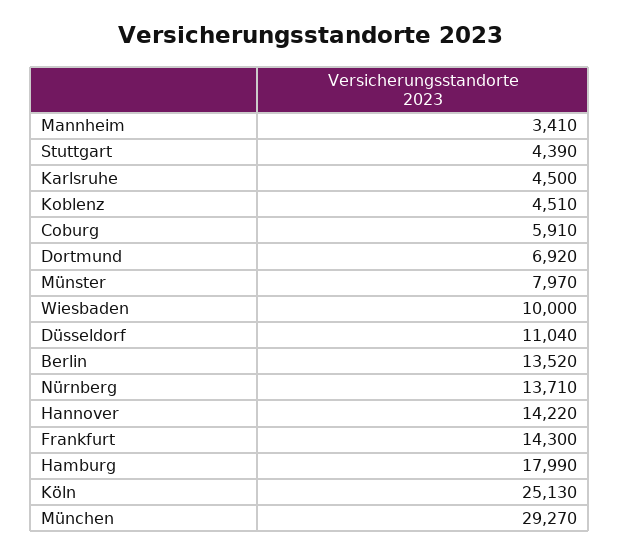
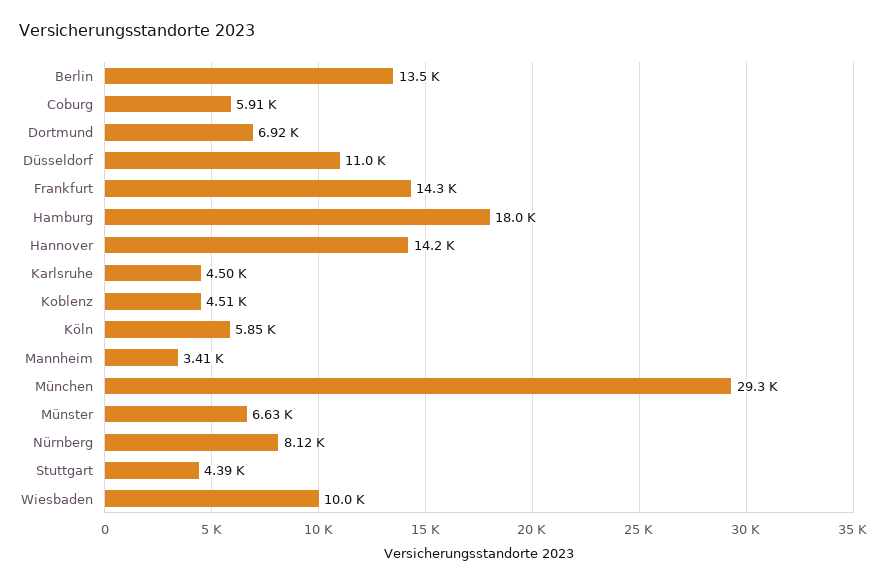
  {
    "Mannheim": 3410,
    "Stuttgart": 4390,
    "Karlsruhe": 4500,
    "Koblenz": 4510,
    "Coburg": 5910,
    "Dortmund": 6920,
-   "Münster": 7970,
+   "Münster": 6630,
    "Wiesbaden": 10000,
    "Düsseldorf": 11040,
    "Berlin": 13520,
-   "Nürnberg": 13710,
+   "Nürnberg": 8120,
    "Hannover": 14220,
    "Frankfurt": 14300,
    "Hamburg": 17990,
-   "Köln": 25130,
+   "Köln": 5850,
    "München": 29270
  }

